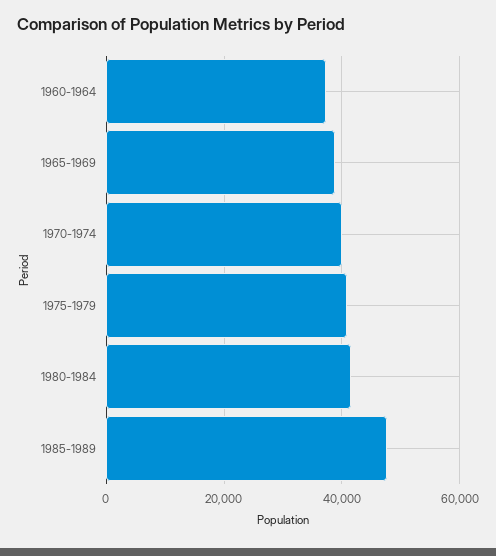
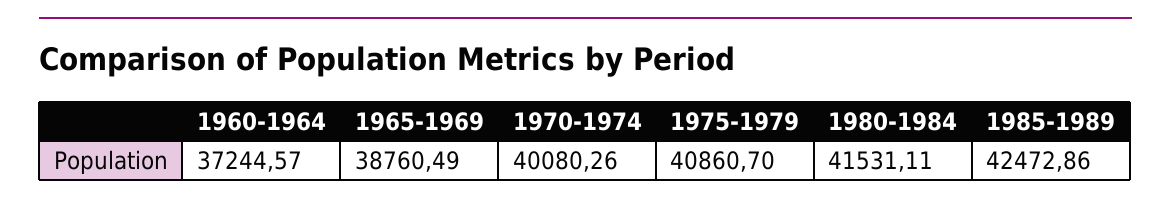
  {
    "1960-1964": 37244.57,
    "1965-1969": 38760.49,
    "1970-1974": 40080.26,
    "1975-1979": 40860.7,
    "1980-1984": 41531.11,
-   "1985-1989": 48000
+   "1985-1989": 42472.86
  }

